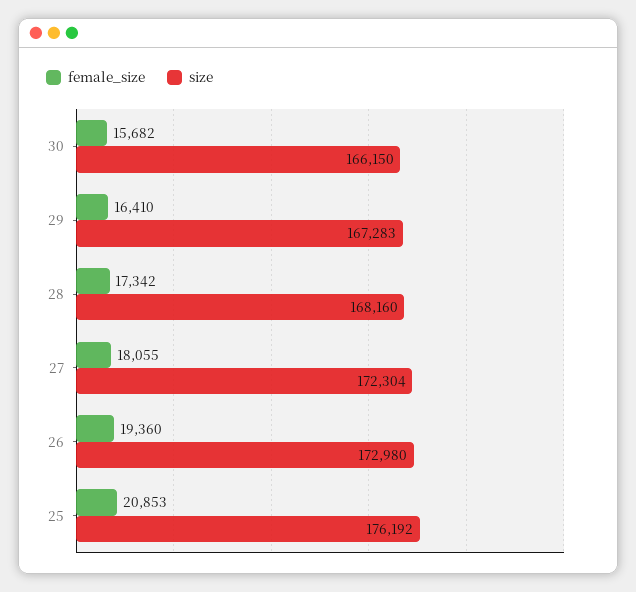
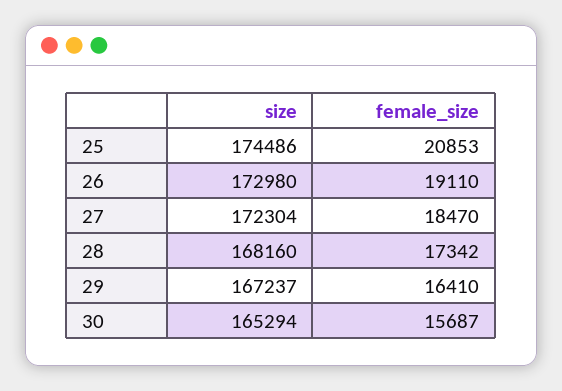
  {
    "female_size": {
-     "30": 15682,
+     "30": 15687,
      "29": 16410,
      "28": 17342,
-     "27": 18055,
+     "27": 18470,
-     "26": 19360,
+     "26": 19110,
      "25": 20853
    },
    "size": {
-     "30": 166150,
+     "30": 165294,
-     "29": 167283,
+     "29": 167237,
      "28": 168160,
      "27": 172304,
      "26": 172980,
-     "25": 176192
+     "25": 174486
    }
  }

